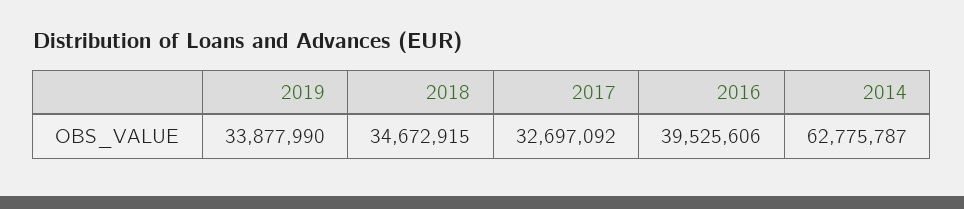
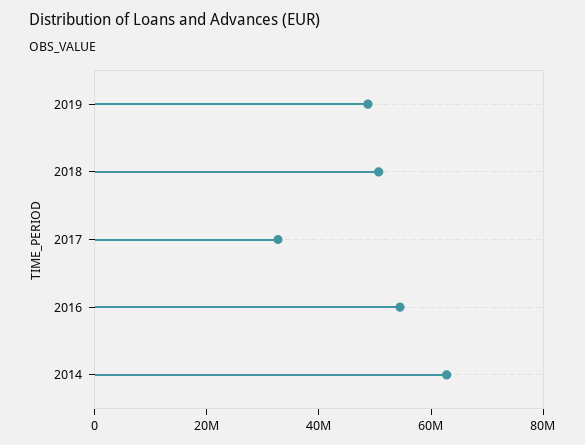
  {
-   "2019": 33877990,
+   "2019": 50000000,
-   "2018": 34672915,
+   "2018": 50000000,
    "2017": 32697092,
-   "2016": 39525606,
+   "2016": 55000000,
    "2014": 62775787
  }

